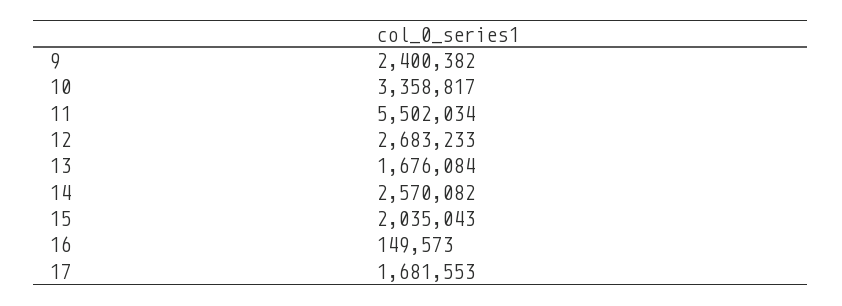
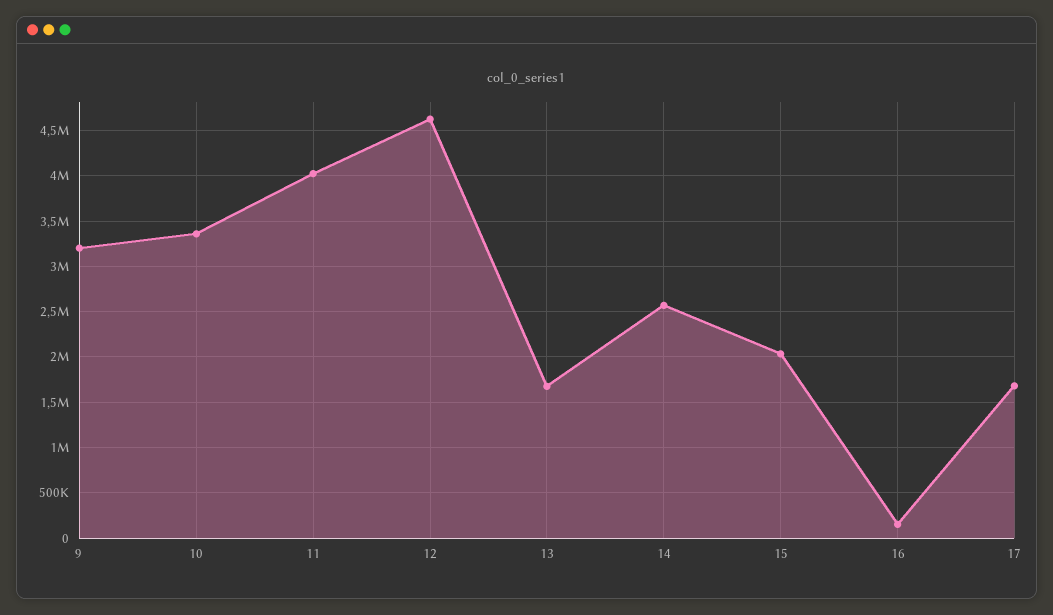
  {
-   "9": 2400382,
+   "9": 3200000,
    "10": 3358817,
-   "11": 5502034,
+   "11": 4000000,
-   "12": 2683233,
+   "12": 4600000,
    "13": 1676084,
    "14": 2570082,
    "15": 2035043,
    "16": 149573,
    "17": 1681553
  }

